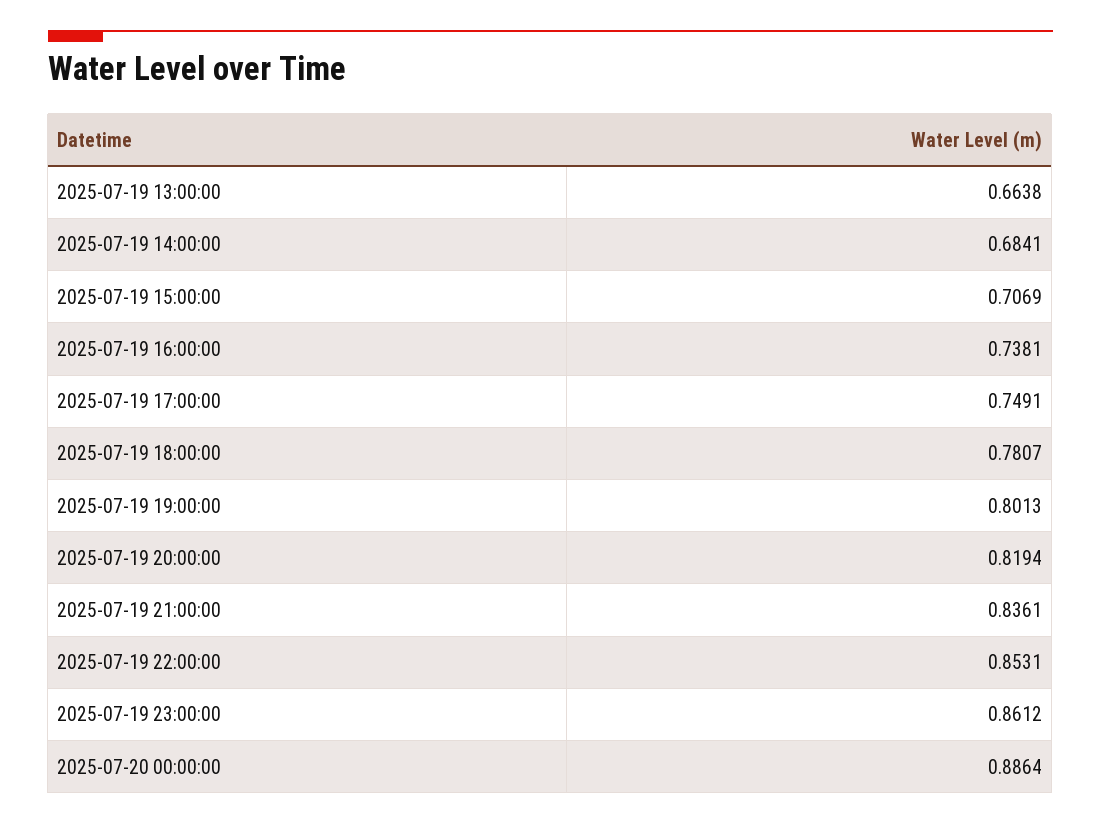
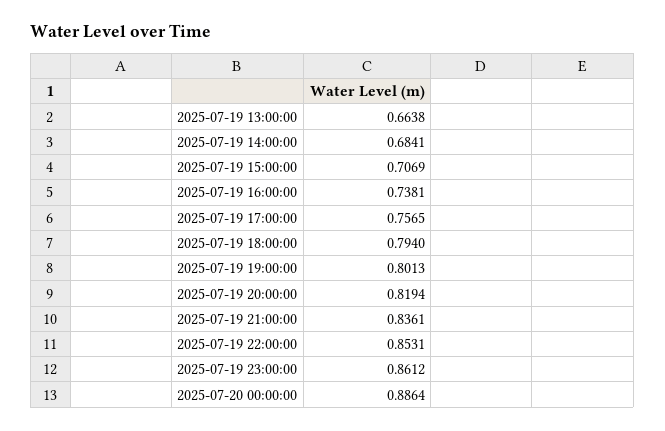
  {
    "2025-07-19 13:00:00": 0.6638,
    "2025-07-19 14:00:00": 0.6841,
    "2025-07-19 15:00:00": 0.7069,
    "2025-07-19 16:00:00": 0.7381,
-   "2025-07-19 17:00:00": 0.7491,
+   "2025-07-19 17:00:00": 0.7565,
-   "2025-07-19 18:00:00": 0.7807,
+   "2025-07-19 18:00:00": 0.794,
    "2025-07-19 19:00:00": 0.8013,
    "2025-07-19 20:00:00": 0.8194,
    "2025-07-19 21:00:00": 0.8361,
    "2025-07-19 22:00:00": 0.8531,
    "2025-07-19 23:00:00": 0.8612,
    "2025-07-20 00:00:00": 0.8864
  }

